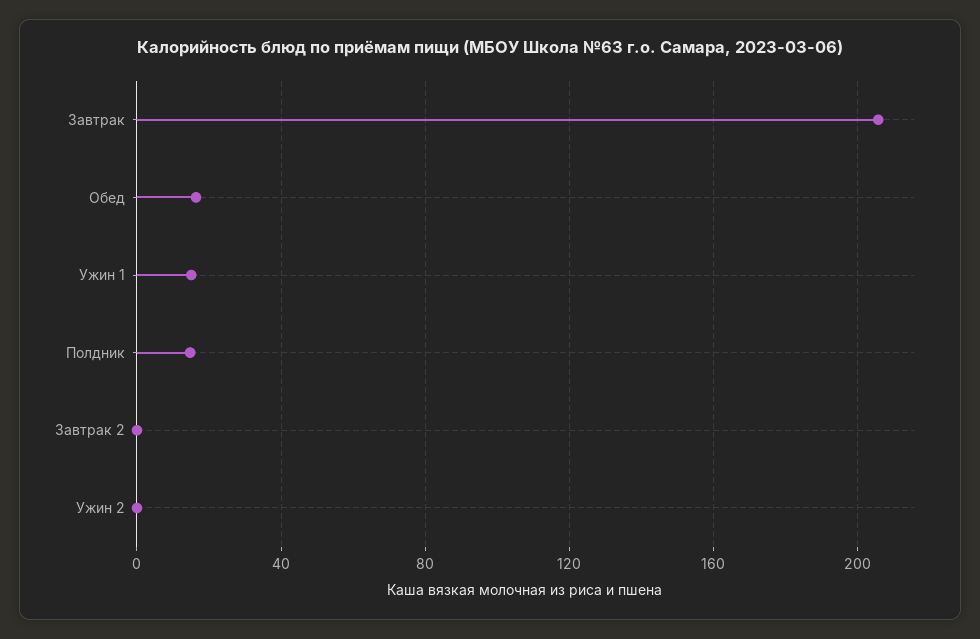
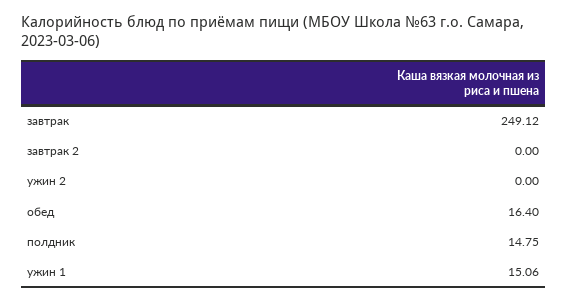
  {
-   "Завтрак": 205,
+   "Завтрак": 249.12,
    "Обед": 16.4,
    "Ужин 1": 15.06,
    "Полдник": 14.75,
    "Завтрак 2": 0,
    "Ужин 2": 0
  }

